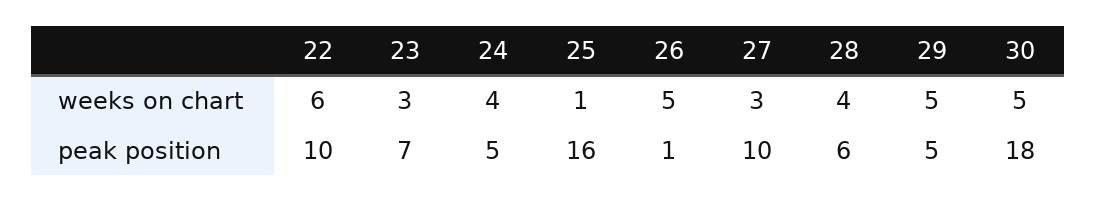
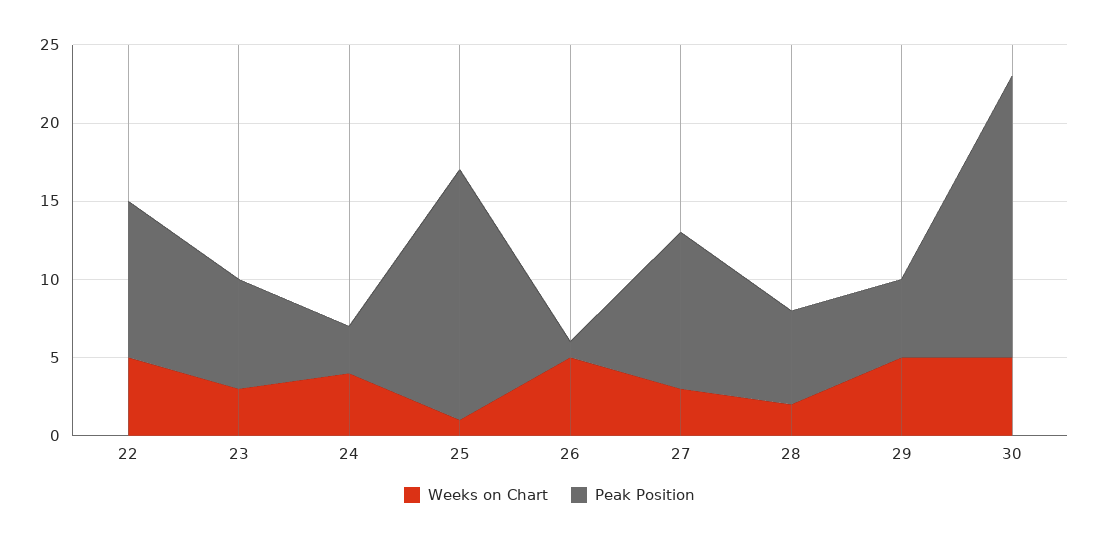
  {
    "weeks on chart": {
-     "22": 6,
+     "22": 5,
      "23": 3,
      "24": 4,
      "25": 1,
      "26": 5,
      "27": 3,
-     "28": 4,
+     "28": 2,
      "29": 5,
      "30": 5
    },
    "peak position": {
      "22": 10,
      "23": 7,
-     "24": 5,
+     "24": 3,
      "25": 16,
      "26": 1,
      "27": 10,
      "28": 6,
      "29": 5,
      "30": 18
    }
  }

